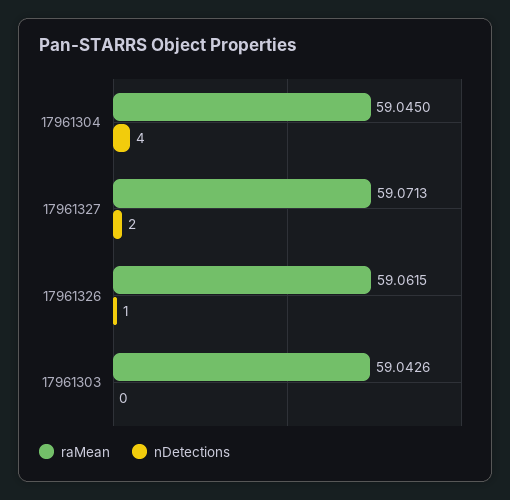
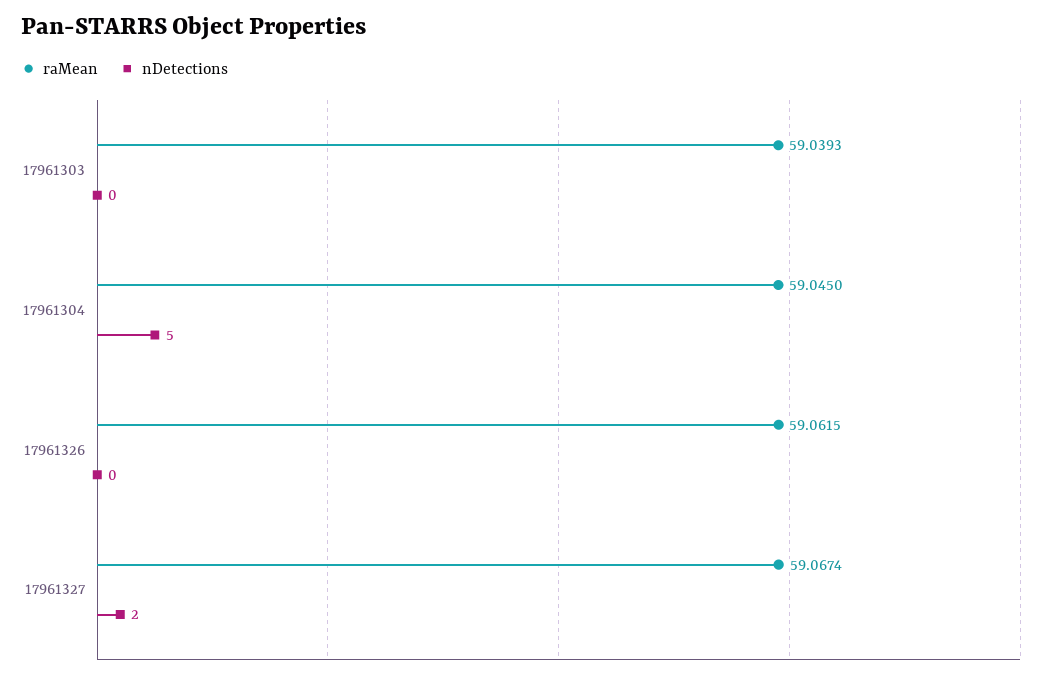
  {
    "raMean": {
      "17961304": 59.045,
-     "17961327": 59.0713,
+     "17961327": 59.0674,
      "17961326": 59.0615,
-     "17961303": 59.0426
+     "17961303": 59.0393
    },
    "nDetections": {
-     "17961304": 4,
+     "17961304": 5,
      "17961327": 2,
-     "17961326": 1,
+     "17961326": 0,
      "17961303": 0
    }
  }

